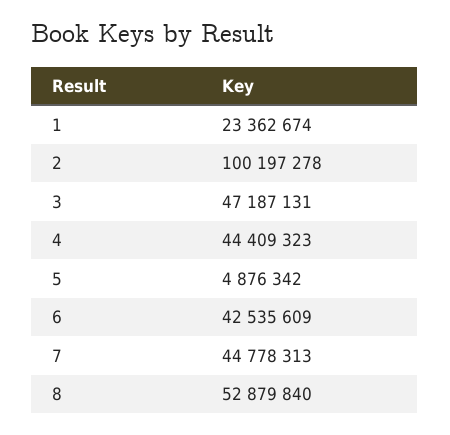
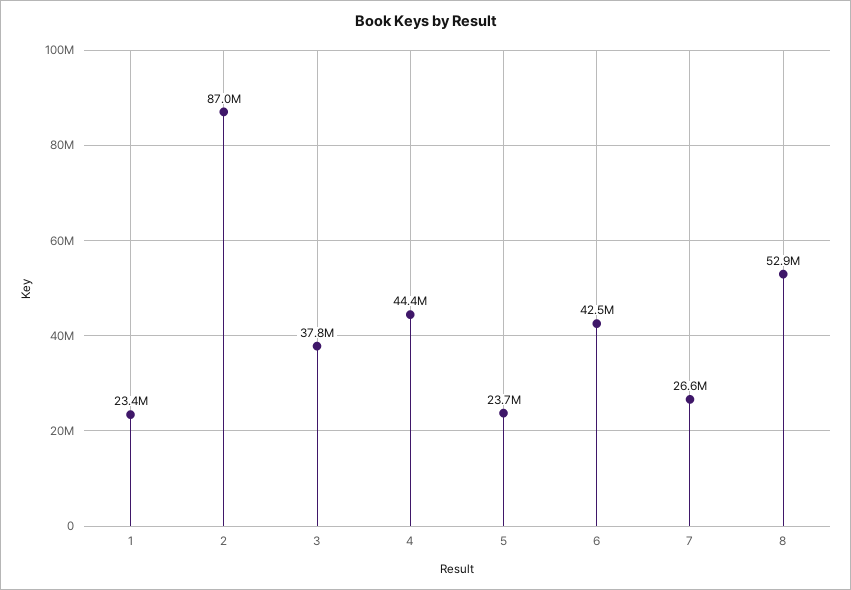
  {
    "1": 23362674,
-   "2": 100197278,
+   "2": 87000000,
-   "3": 47187131,
+   "3": 37800000,
    "4": 44409323,
-   "5": 4876342,
+   "5": 23700000,
    "6": 42535609,
-   "7": 44778313,
+   "7": 26600000,
    "8": 52879840
  }

